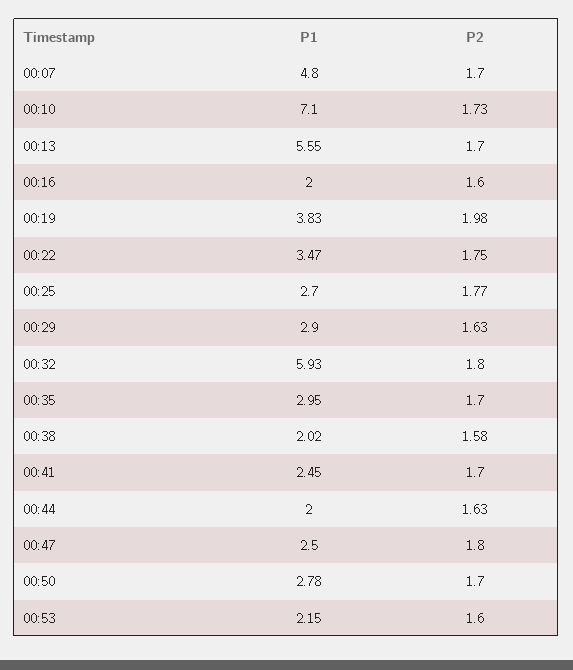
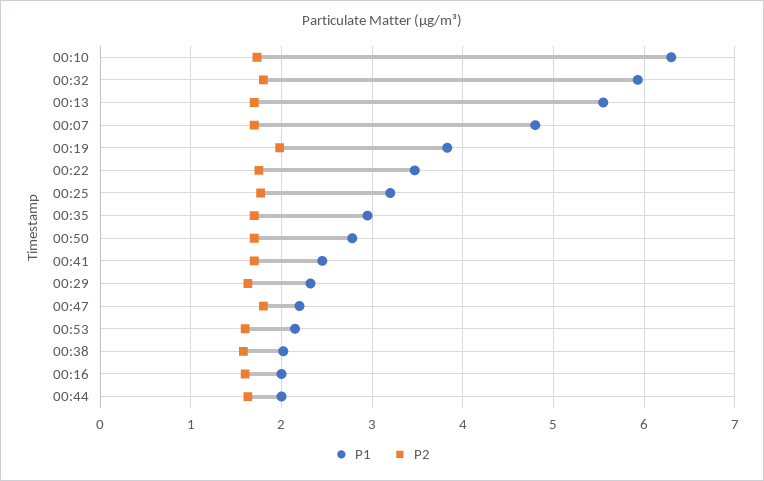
  {
    "P1": {
      "00:07": 4.8,
-     "00:10": 7.1,
+     "00:10": 6.3,
      "00:13": 5.55,
      "00:16": 2,
      "00:19": 3.83,
      "00:22": 3.47,
-     "00:25": 2.7,
+     "00:25": 3.2,
-     "00:29": 2.9,
+     "00:29": 2.3,
      "00:32": 5.93,
      "00:35": 2.95,
      "00:38": 2.02,
      "00:41": 2.45,
      "00:44": 2,
-     "00:47": 2.5,
+     "00:47": 2.2,
      "00:50": 2.78,
      "00:53": 2.15
    },
    "P2": {
      "00:07": 1.7,
      "00:10": 1.73,
      "00:13": 1.7,
      "00:16": 1.6,
      "00:19": 1.98,
      "00:22": 1.75,
      "00:25": 1.77,
      "00:29": 1.63,
      "00:32": 1.8,
      "00:35": 1.7,
      "00:38": 1.58,
      "00:41": 1.7,
      "00:44": 1.63,
      "00:47": 1.8,
      "00:50": 1.7,
      "00:53": 1.6
    }
  }

